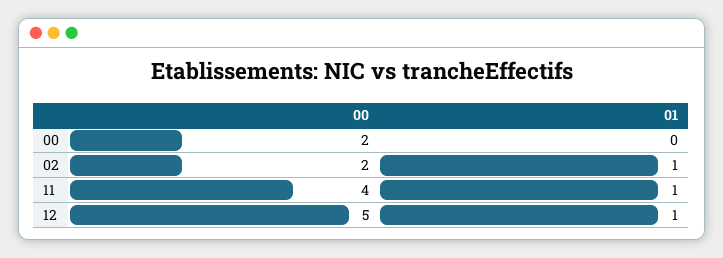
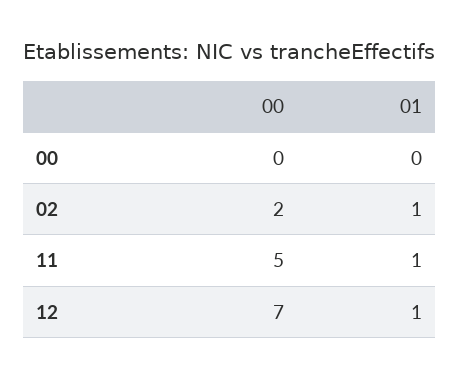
  {
    "00": {
-     "00": 2,
+     "00": 0,
      "02": 2,
-     "11": 4,
+     "11": 5,
-     "12": 5
+     "12": 7
    },
    "01": {
      "00": 0,
      "02": 1,
      "11": 1,
      "12": 1
    }
  }

